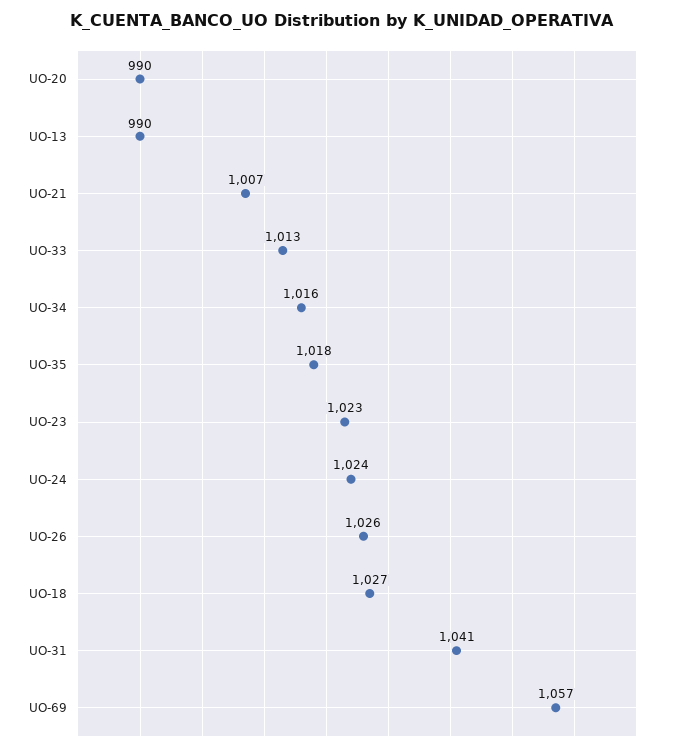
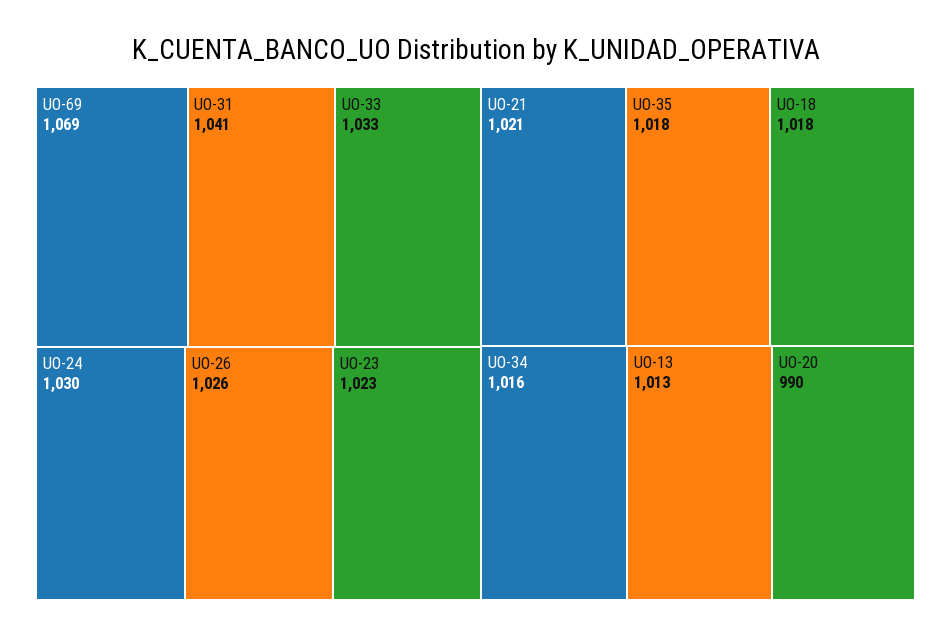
  {
    "UO-20": 990,
-   "UO-13": 990,
+   "UO-13": 1013,
-   "UO-21": 1007,
+   "UO-21": 1021,
-   "UO-33": 1013,
+   "UO-33": 1033,
    "UO-34": 1016,
    "UO-35": 1018,
    "UO-23": 1023,
-   "UO-24": 1024,
+   "UO-24": 1030,
    "UO-26": 1026,
-   "UO-18": 1027,
+   "UO-18": 1018,
    "UO-31": 1041,
-   "UO-69": 1057
+   "UO-69": 1069
  }

